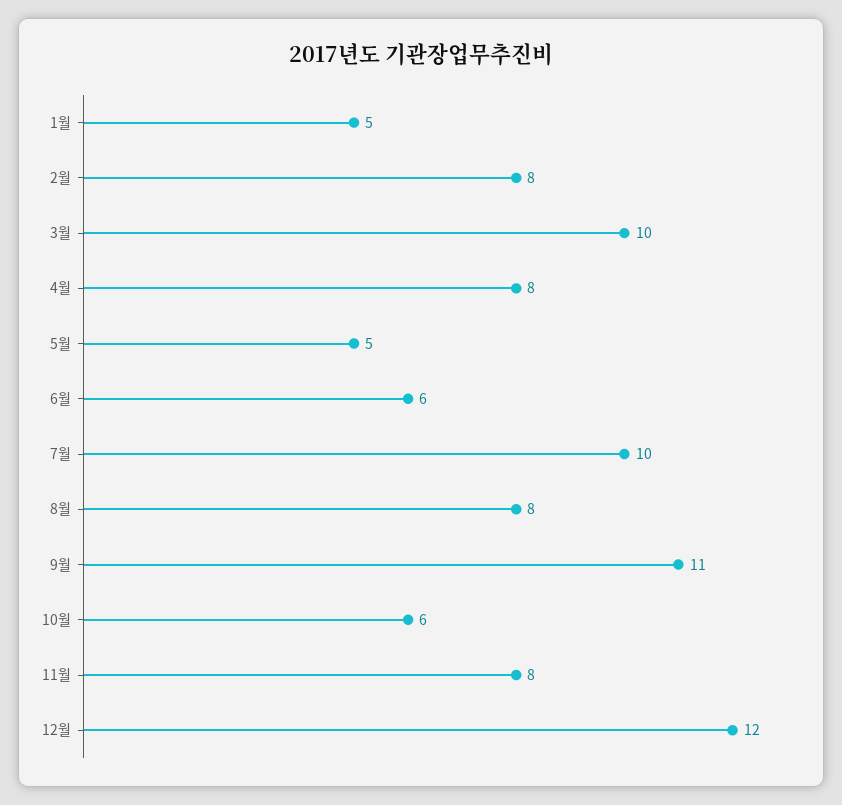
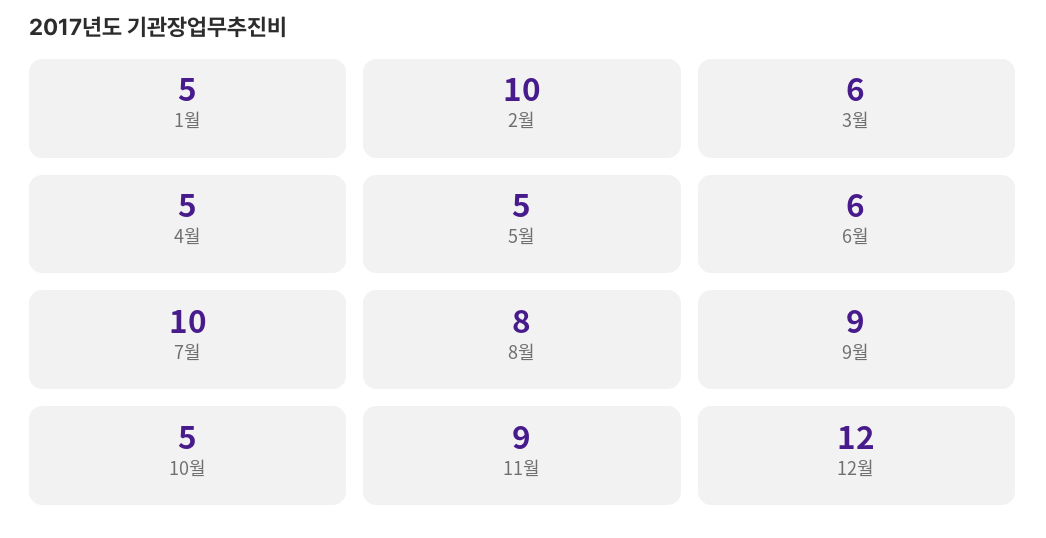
  {
    "1월": 5,
-   "2월": 8,
+   "2월": 10,
-   "3월": 10,
+   "3월": 6,
-   "4월": 8,
+   "4월": 5,
    "5월": 5,
    "6월": 6,
    "7월": 10,
    "8월": 8,
-   "9월": 11,
+   "9월": 9,
-   "10월": 6,
+   "10월": 5,
-   "11월": 8,
+   "11월": 9,
    "12월": 12
  }

